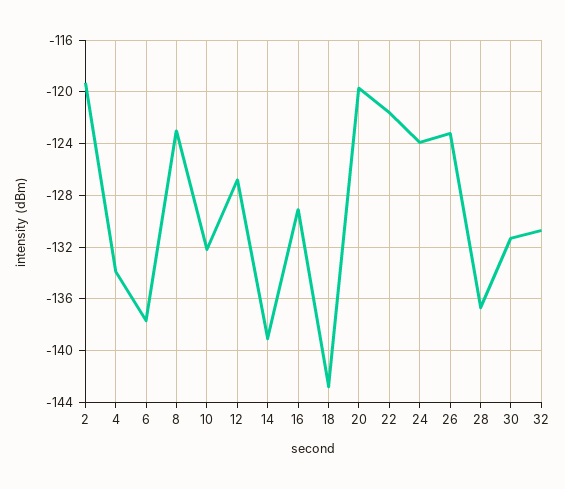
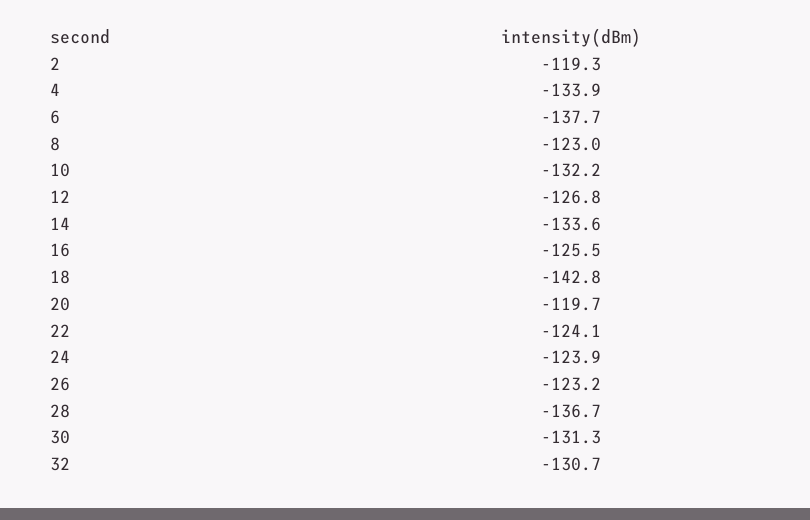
  {
    "2": -119.3,
    "4": -133.9,
    "6": -137.7,
    "8": -123,
    "10": -132.2,
    "12": -126.8,
-   "14": -139,
+   "14": -133.6,
-   "16": -129,
+   "16": -125.5,
    "18": -142.8,
    "20": -119.7,
-   "22": -121.5,
+   "22": -124.1,
    "24": -123.9,
    "26": -123.2,
    "28": -136.7,
    "30": -131.3,
    "32": -130.7
  }

